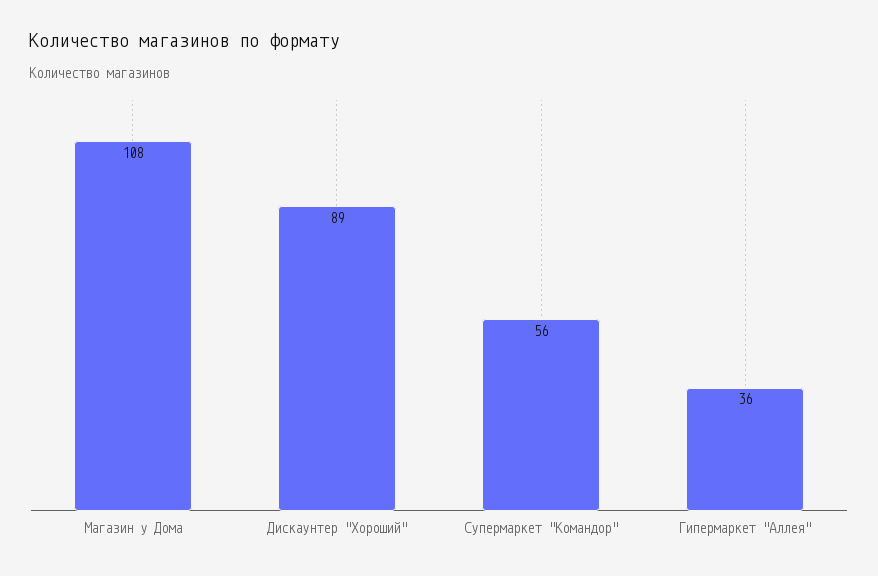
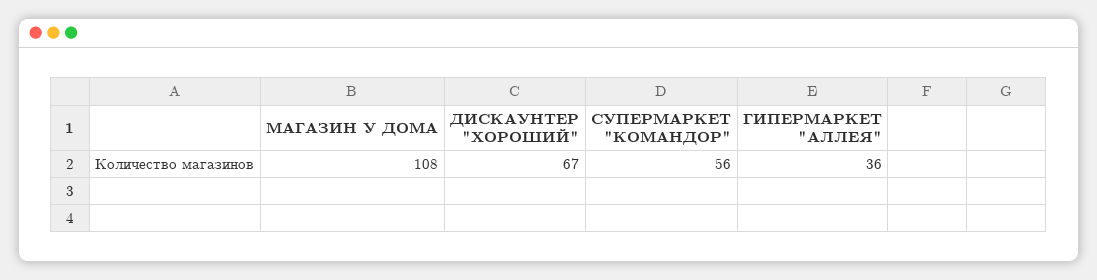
  {
    "Магазин у Дома": 108,
-   "Дискаунтер \"Хороший\"": 89,
+   "Дискаунтер \"Хороший\"": 67,
    "Супермаркет \"Командор\"": 56,
    "Гипермаркет \"Аллея\"": 36
  }

